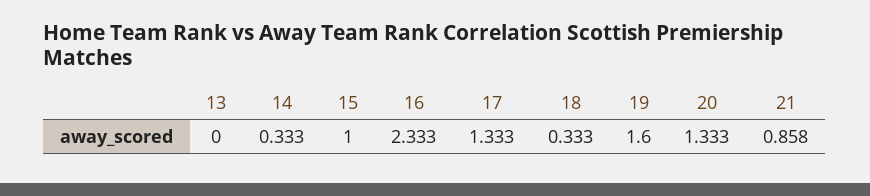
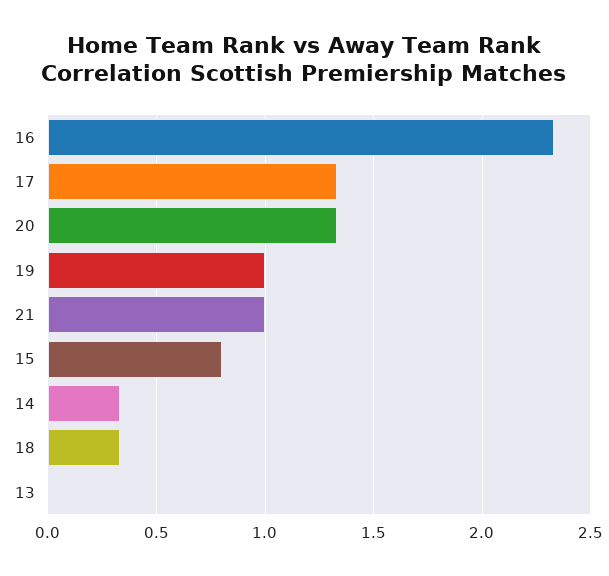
  {
    "13": 0,
    "14": 0.333,
-   "15": 1,
+   "15": 0.8,
    "16": 2.333,
    "17": 1.333,
    "18": 0.333,
-   "19": 1.6,
+   "19": 1,
    "20": 1.333,
-   "21": 0.858
+   "21": 1
  }

